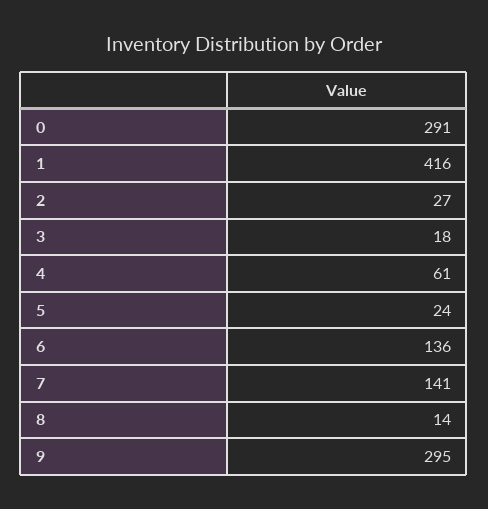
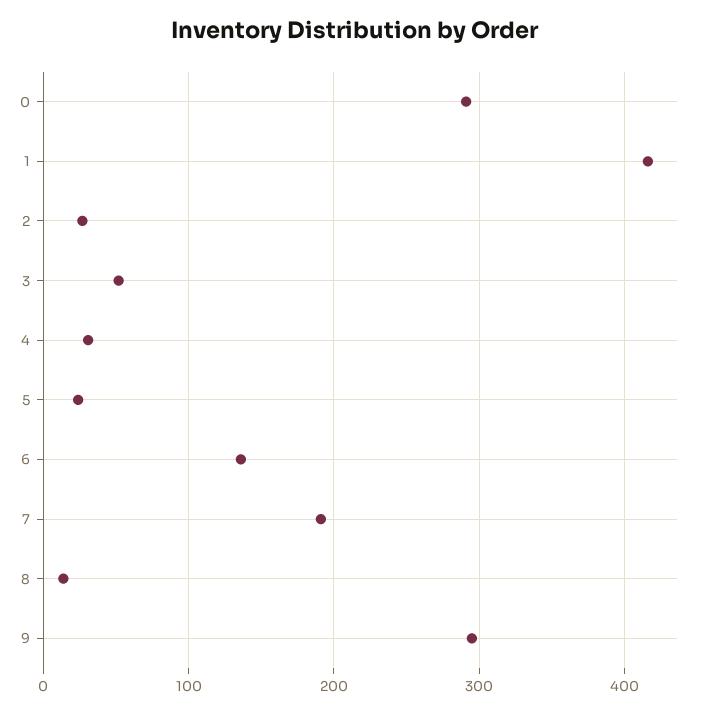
  {
    "0": 291,
    "1": 416,
    "2": 27,
-   "3": 18,
+   "3": 50,
-   "4": 61,
+   "4": 30,
    "5": 24,
    "6": 136,
-   "7": 141,
+   "7": 190,
    "8": 14,
    "9": 295
  }

